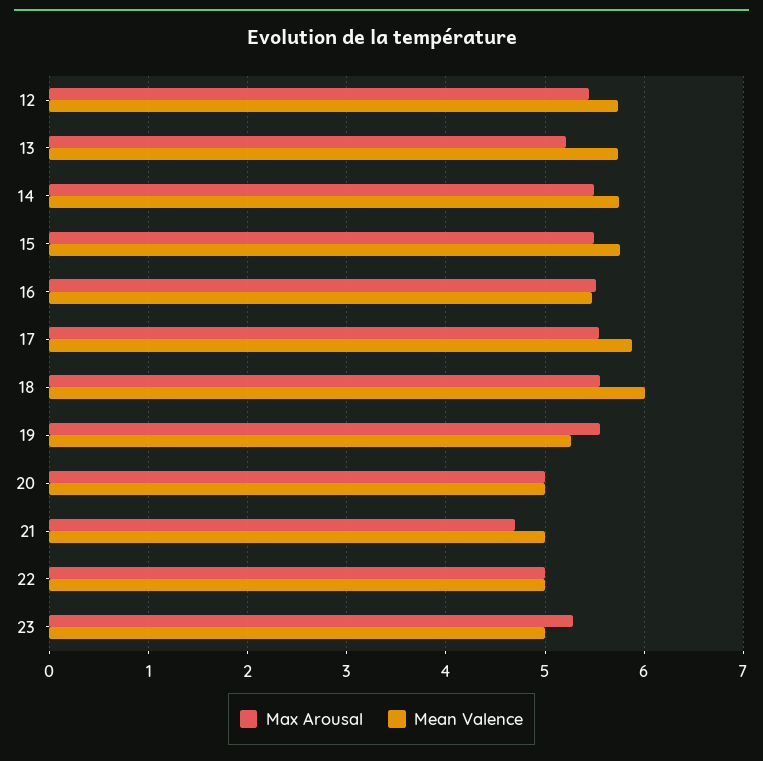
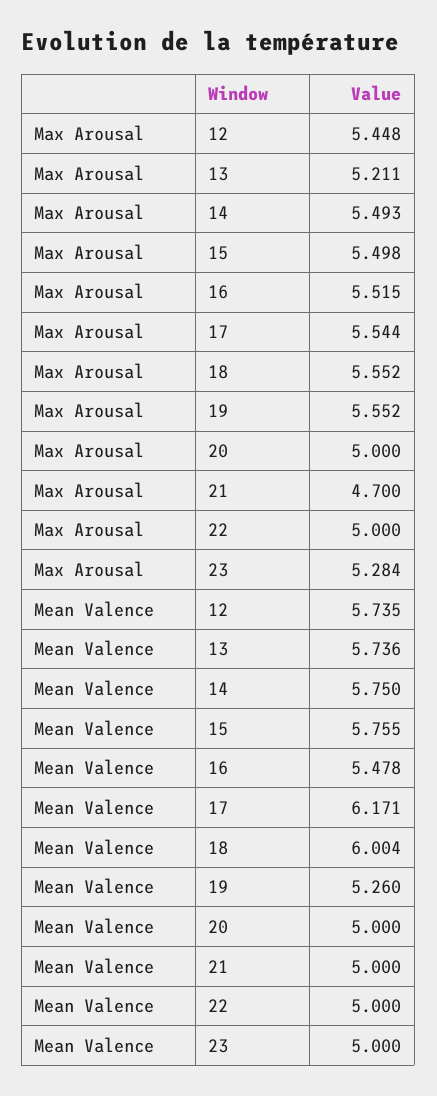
  {
    "Max Arousal": {
      "12": 5.448,
      "13": 5.211,
      "14": 5.493,
      "15": 5.498,
      "16": 5.515,
      "17": 5.544,
      "18": 5.552,
      "19": 5.552,
      "20": 5,
      "21": 4.7,
      "22": 5,
      "23": 5.284
    },
    "Mean Valence": {
      "12": 5.735,
      "13": 5.736,
      "14": 5.75,
      "15": 5.755,
      "16": 5.478,
-     "17": 5.9,
+     "17": 6.171,
      "18": 6.004,
      "19": 5.26,
      "20": 5,
      "21": 5,
      "22": 5,
      "23": 5
    }
  }

